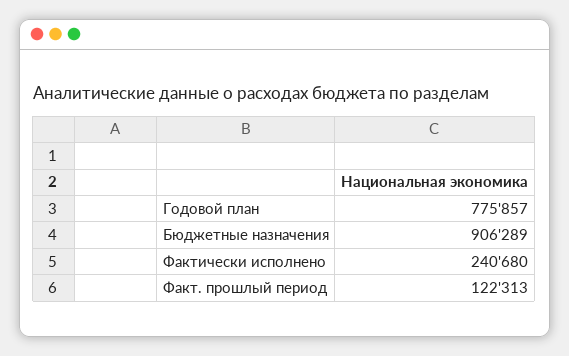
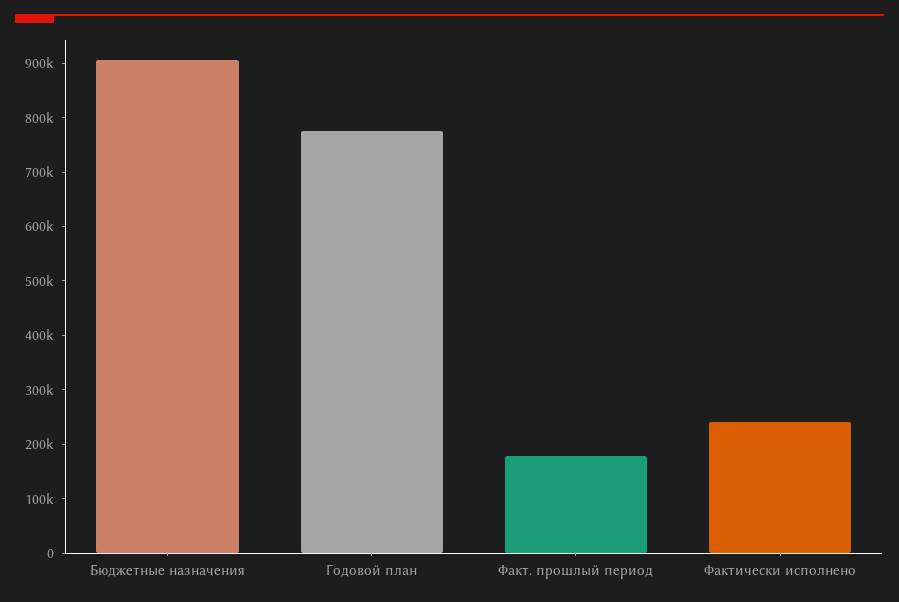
  {
    "Годовой план": 775857,
    "Бюджетные назначения": 906289,
    "Фактически исполнено": 240680,
-   "Факт. прошлый период": 122313
+   "Факт. прошлый период": 180000
  }

